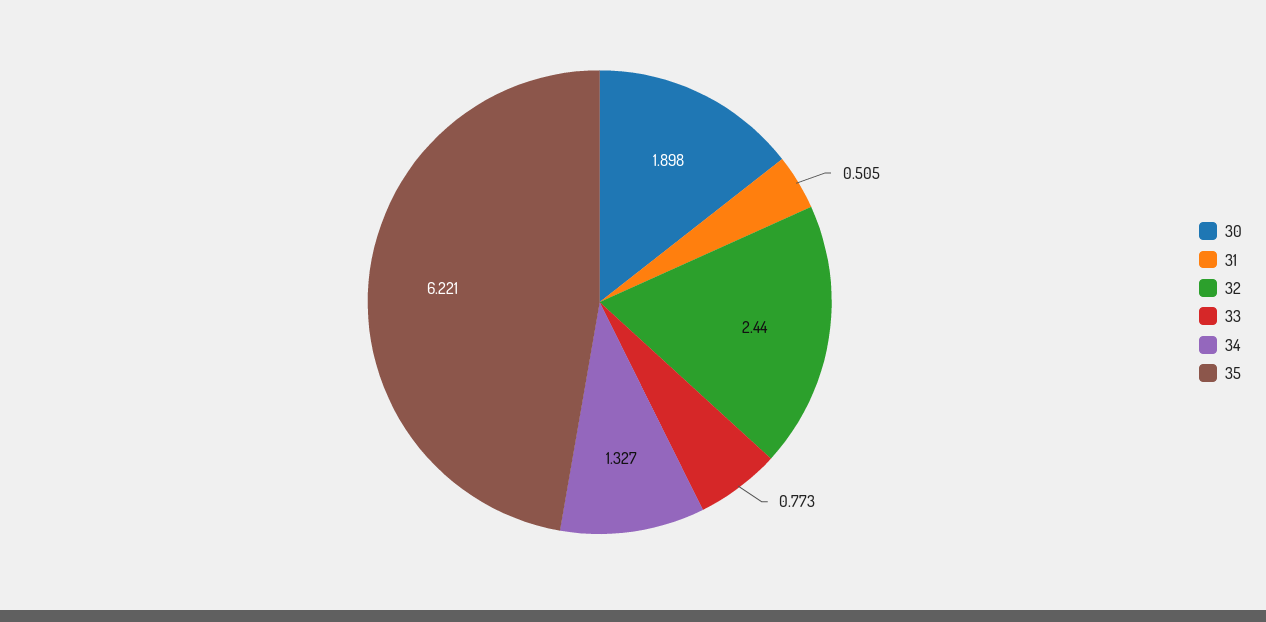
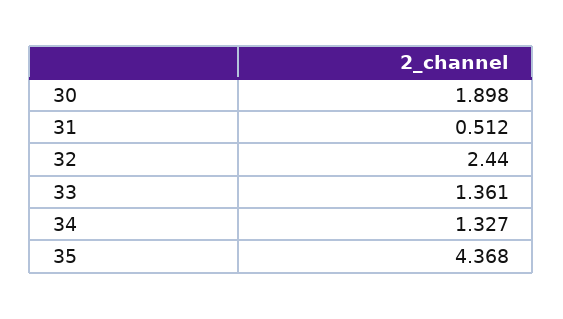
  {
    "30": 1.898,
-   "31": 0.505,
+   "31": 0.512,
    "32": 2.44,
-   "33": 0.773,
+   "33": 1.361,
    "34": 1.327,
-   "35": 6.221
+   "35": 4.368
  }

